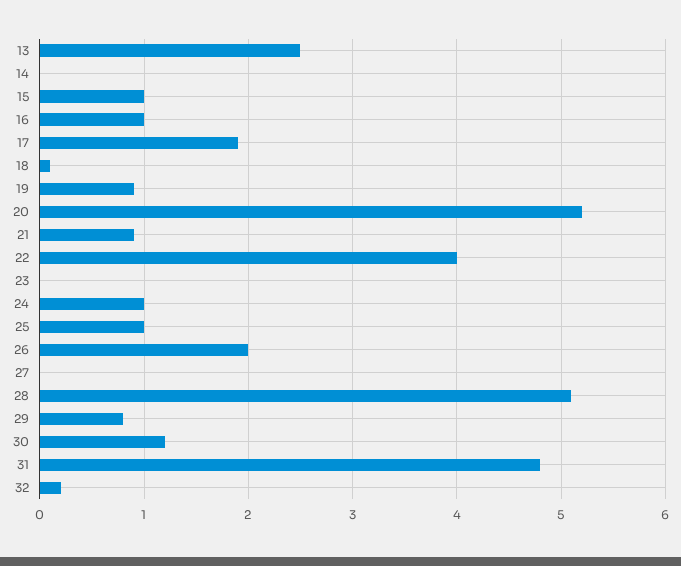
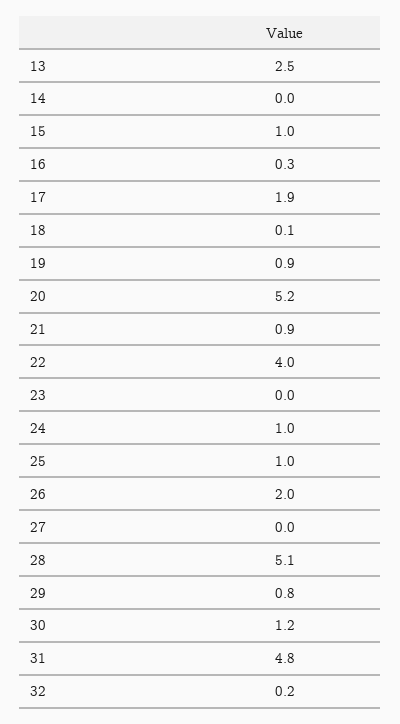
  {
    "13": 2.5,
    "14": 0,
    "15": 1,
-   "16": 1,
+   "16": 0.3,
    "17": 1.9,
    "18": 0.1,
    "19": 0.9,
    "20": 5.2,
    "21": 0.9,
    "22": 4,
    "23": 0,
    "24": 1,
    "25": 1,
    "26": 2,
    "27": 0,
    "28": 5.1,
    "29": 0.8,
    "30": 1.2,
    "31": 4.8,
    "32": 0.2
  }

